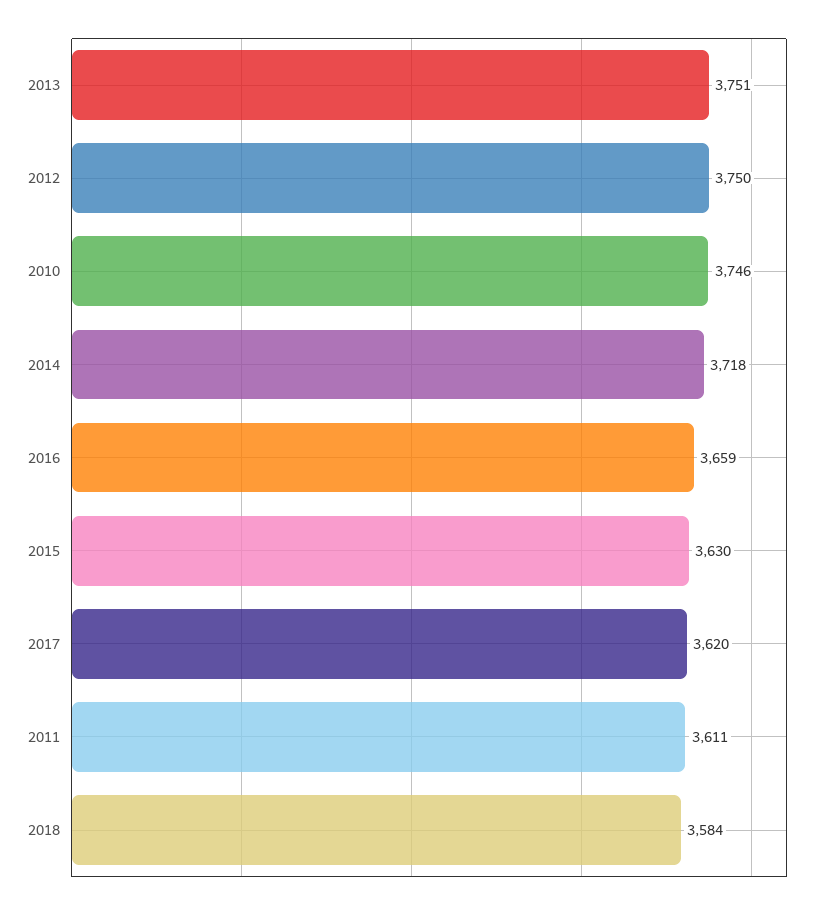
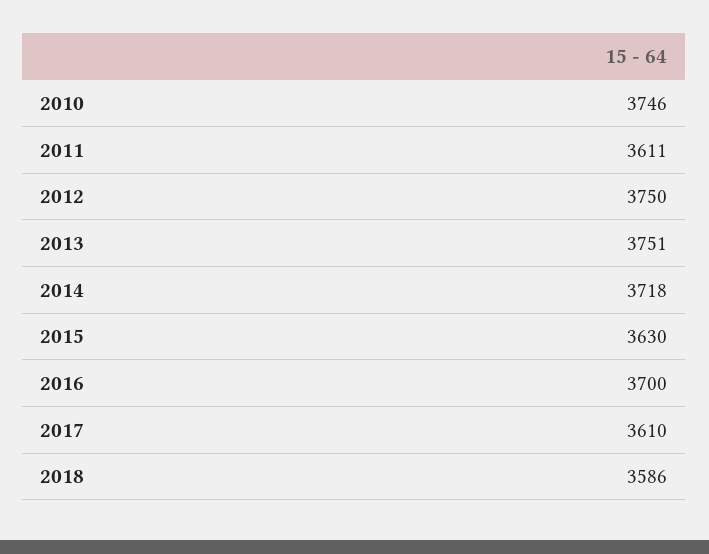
  {
    "2013": 3751,
    "2012": 3750,
    "2010": 3746,
    "2014": 3718,
-   "2016": 3659,
+   "2016": 3700,
    "2015": 3630,
-   "2017": 3620,
+   "2017": 3610,
    "2011": 3611,
-   "2018": 3584
+   "2018": 3586
  }

